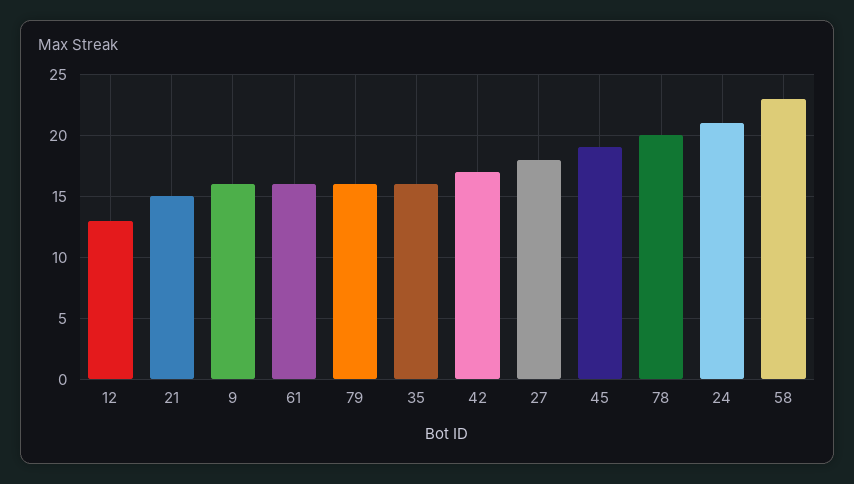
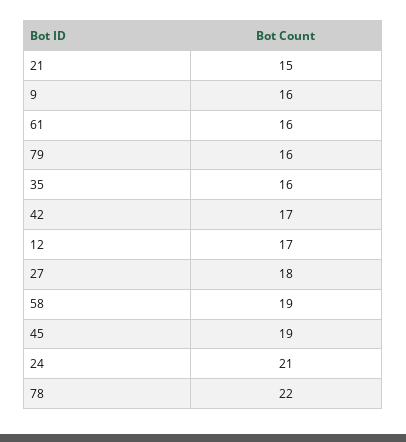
  {
-   "12": 13,
+   "12": 17,
    "21": 15,
    "9": 16,
    "61": 16,
    "79": 16,
    "35": 16,
    "42": 17,
    "27": 18,
    "45": 19,
-   "78": 20,
+   "78": 22,
    "24": 21,
-   "58": 23
+   "58": 19
  }

